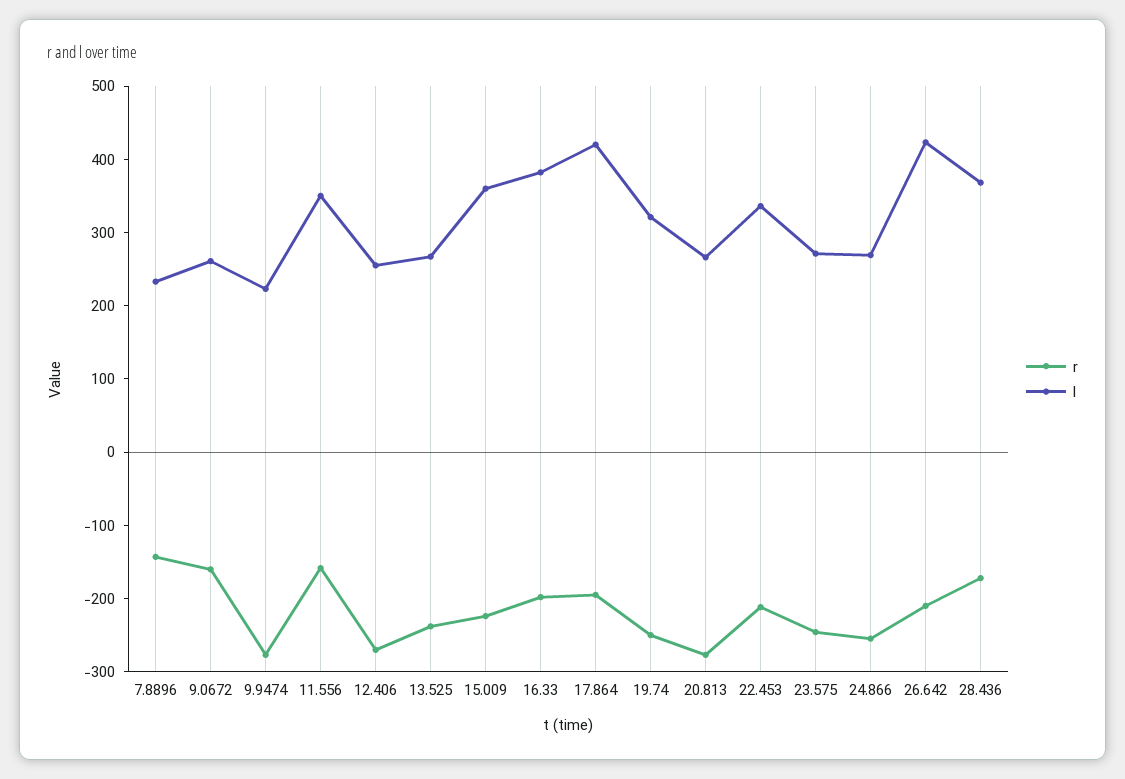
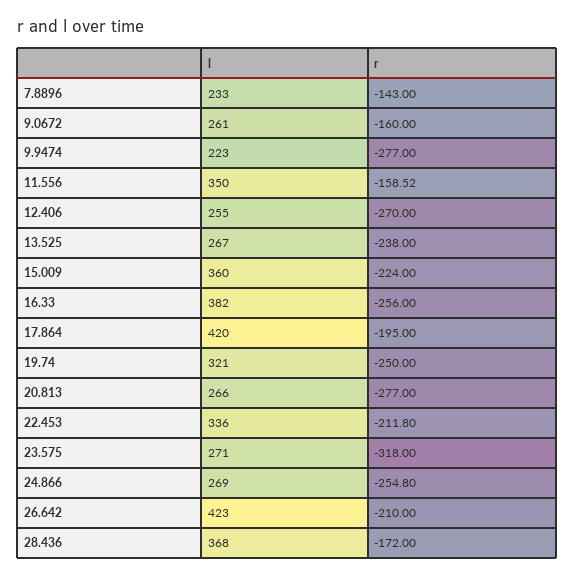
  {
    "r": {
      "7.8896": -143,
      "9.0672": -160,
      "9.9474": -277,
      "11.556": -158.52,
      "12.406": -270,
      "13.525": -238,
      "15.009": -224,
-     "16.33": -200,
+     "16.33": -256,
      "17.864": -195,
      "19.74": -250,
      "20.813": -277,
      "22.453": -211.8,
-     "23.575": -240,
+     "23.575": -318,
      "24.866": -254.8,
      "26.642": -210,
      "28.436": -172
    },
    "l": {
      "7.8896": 233,
      "9.0672": 261,
      "9.9474": 223,
      "11.556": 350,
      "12.406": 255,
      "13.525": 267,
      "15.009": 360,
      "16.33": 382,
      "17.864": 420,
      "19.74": 321,
      "20.813": 266,
      "22.453": 336,
      "23.575": 271,
      "24.866": 269,
      "26.642": 423,
      "28.436": 368
    }
  }

